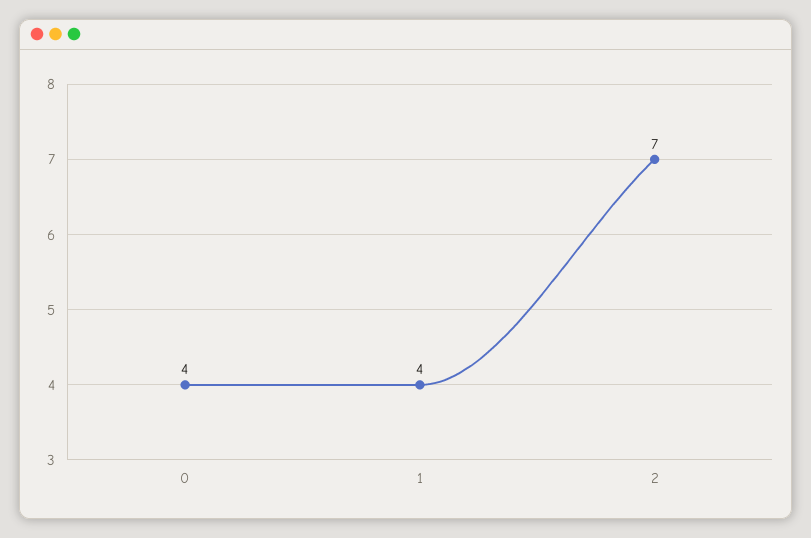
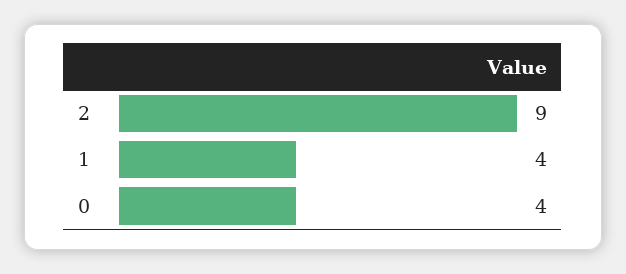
  {
    "0": 4,
    "1": 4,
-   "2": 7
+   "2": 9
  }

